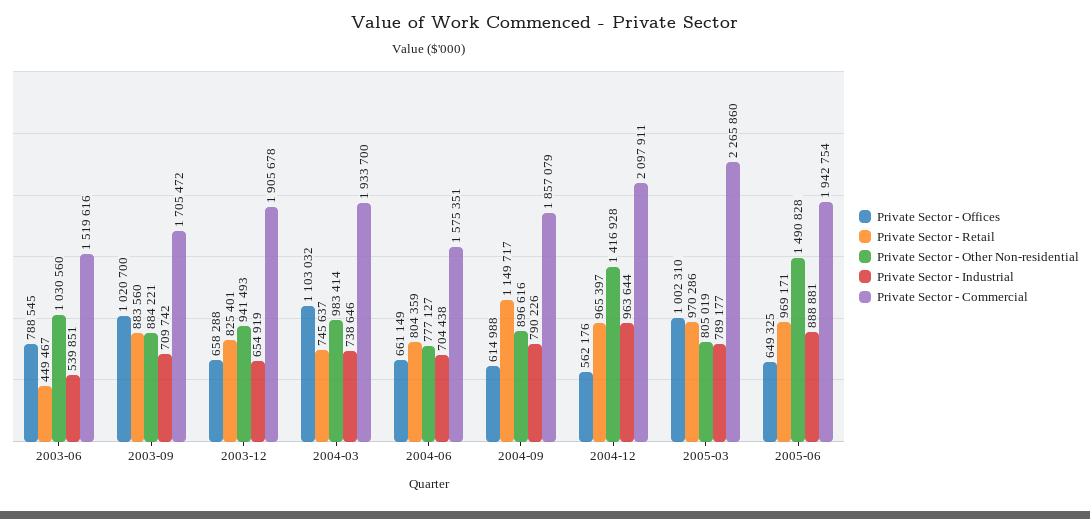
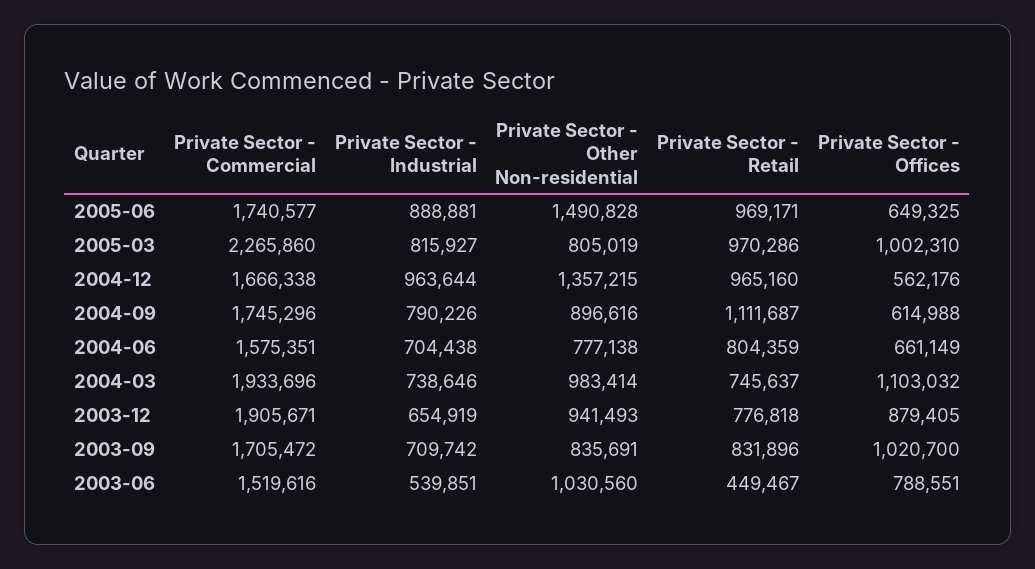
  {
    "Private Sector - Offices": {
-     "2003-06": 788545,
+     "2003-06": 788551,
      "2003-09": 1020700,
-     "2003-12": 658288,
+     "2003-12": 879405,
      "2004-03": 1103032,
      "2004-06": 661149,
      "2004-09": 614988,
      "2004-12": 562176,
      "2005-03": 1002310,
      "2005-06": 649325
    },
    "Private Sector - Retail": {
      "2003-06": 449467,
-     "2003-09": 883560,
+     "2003-09": 831896,
-     "2003-12": 825401,
+     "2003-12": 776818,
      "2004-03": 745637,
      "2004-06": 804359,
-     "2004-09": 1149717,
+     "2004-09": 1111687,
-     "2004-12": 965397,
+     "2004-12": 965160,
      "2005-03": 970286,
      "2005-06": 969171
    },
    "Private Sector - Other Non-residential": {
      "2003-06": 1030560,
-     "2003-09": 884221,
+     "2003-09": 835691,
      "2003-12": 941493,
      "2004-03": 983414,
-     "2004-06": 777127,
+     "2004-06": 777138,
      "2004-09": 896616,
-     "2004-12": 1416928,
+     "2004-12": 1357215,
      "2005-03": 805019,
      "2005-06": 1490828
    },
    "Private Sector - Industrial": {
      "2003-06": 539851,
      "2003-09": 709742,
      "2003-12": 654919,
      "2004-03": 738646,
      "2004-06": 704438,
      "2004-09": 790226,
      "2004-12": 963644,
-     "2005-03": 789177,
+     "2005-03": 815927,
      "2005-06": 888881
    },
    "Private Sector - Commercial": {
      "2003-06": 1519616,
      "2003-09": 1705472,
-     "2003-12": 1905678,
+     "2003-12": 1905671,
-     "2004-03": 1933700,
+     "2004-03": 1933696,
      "2004-06": 1575351,
-     "2004-09": 1857079,
+     "2004-09": 1745296,
-     "2004-12": 2097911,
+     "2004-12": 1666338,
      "2005-03": 2265860,
-     "2005-06": 1942754
+     "2005-06": 1740577
    }
  }

